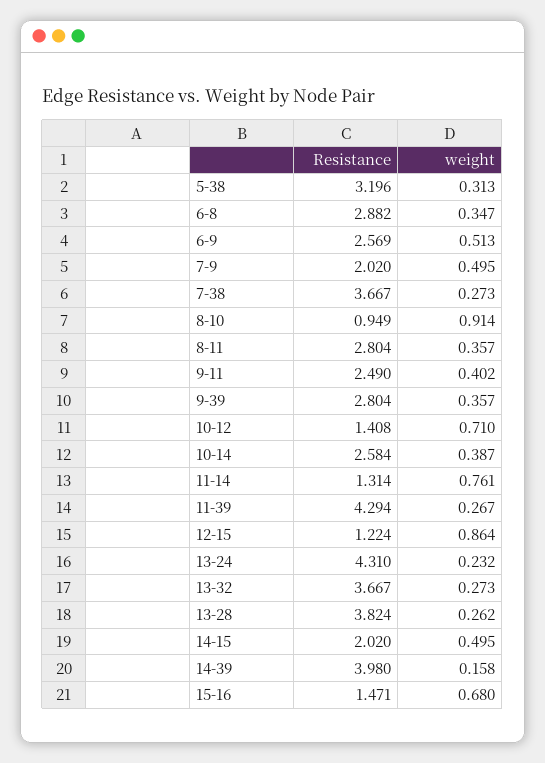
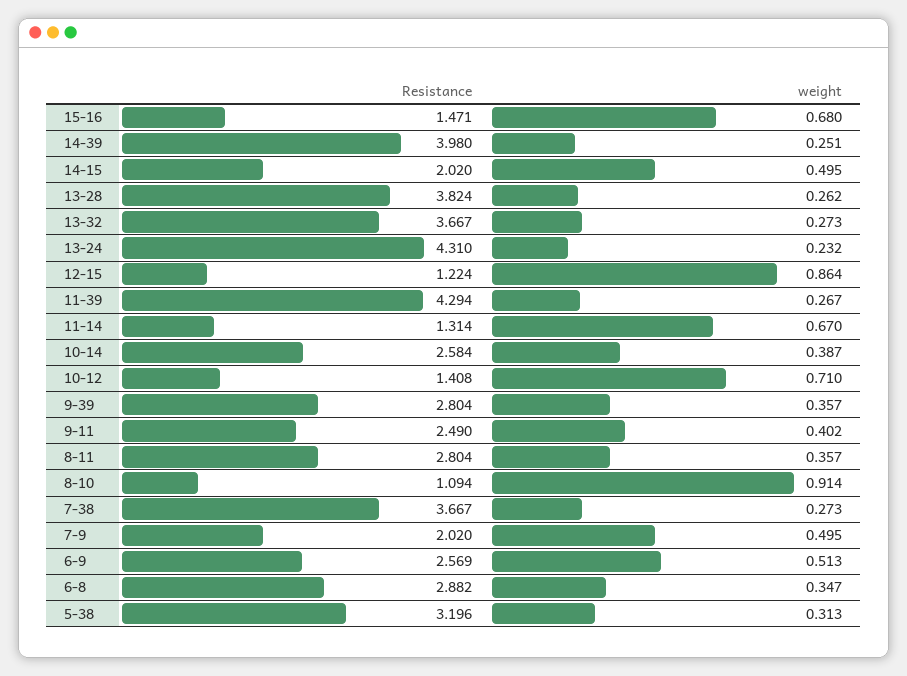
  {
    "Resistance": {
      "5-38": 3.196,
      "6-8": 2.882,
      "6-9": 2.569,
      "7-9": 2.02,
      "7-38": 3.667,
-     "8-10": 0.949,
+     "8-10": 1.094,
      "8-11": 2.804,
      "9-11": 2.49,
      "9-39": 2.804,
      "10-12": 1.408,
      "10-14": 2.584,
      "11-14": 1.314,
      "11-39": 4.294,
      "12-15": 1.224,
      "13-24": 4.31,
      "13-32": 3.667,
      "13-28": 3.824,
      "14-15": 2.02,
      "14-39": 3.98,
      "15-16": 1.471
    },
    "weight": {
      "5-38": 0.313,
      "6-8": 0.347,
      "6-9": 0.513,
      "7-9": 0.495,
      "7-38": 0.273,
      "8-10": 0.914,
      "8-11": 0.357,
      "9-11": 0.402,
      "9-39": 0.357,
      "10-12": 0.71,
      "10-14": 0.387,
-     "11-14": 0.761,
+     "11-14": 0.67,
      "11-39": 0.267,
      "12-15": 0.864,
      "13-24": 0.232,
      "13-32": 0.273,
      "13-28": 0.262,
      "14-15": 0.495,
-     "14-39": 0.158,
+     "14-39": 0.251,
      "15-16": 0.68
    }
  }

